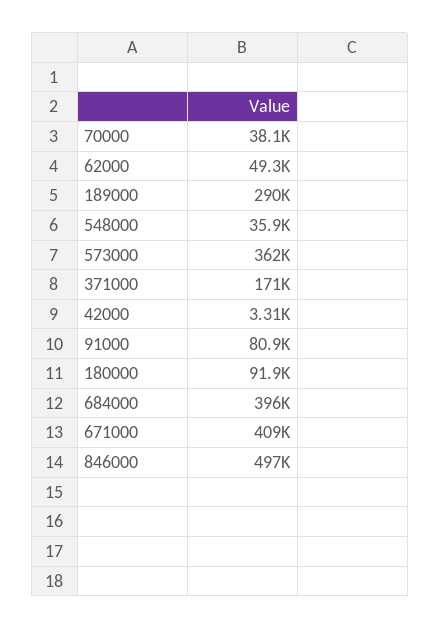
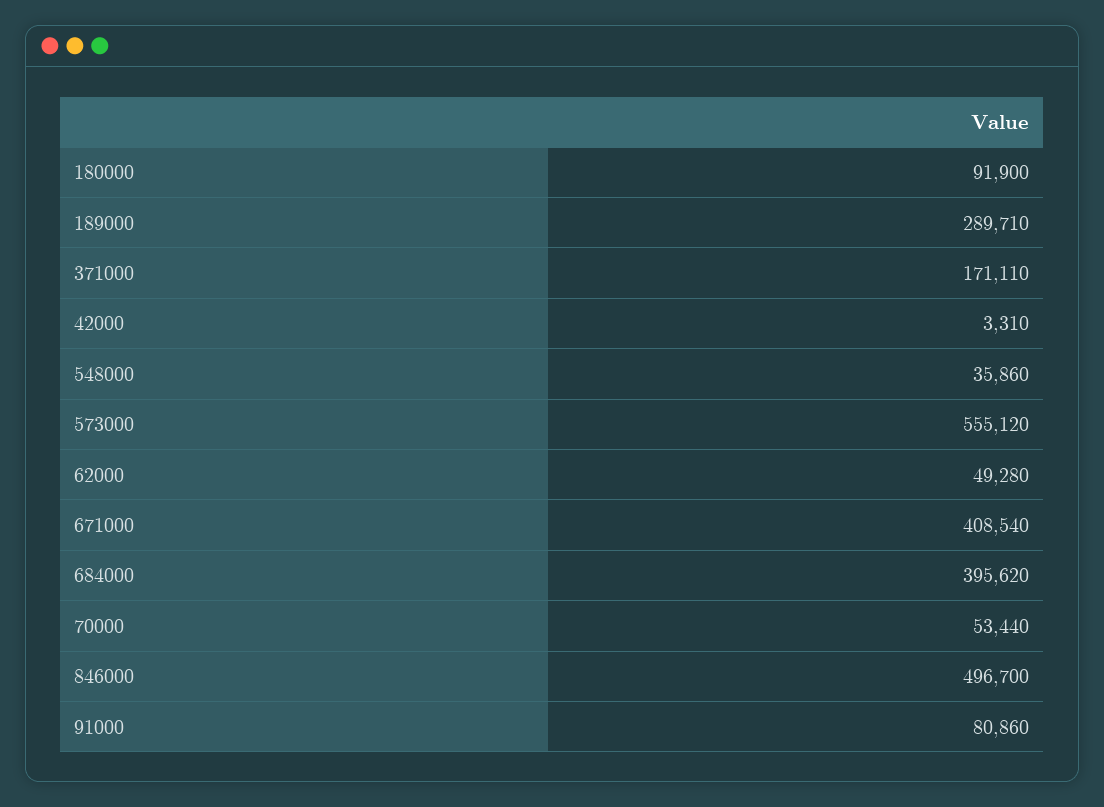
  {
-   "70000": 38100,
+   "70000": 53440,
    "62000": 49280,
    "189000": 289710,
    "548000": 35860,
-   "573000": 362000,
+   "573000": 555120,
    "371000": 171110,
    "42000": 3310,
    "91000": 80860,
    "180000": 91900,
    "684000": 395620,
    "671000": 408540,
    "846000": 496700
  }

